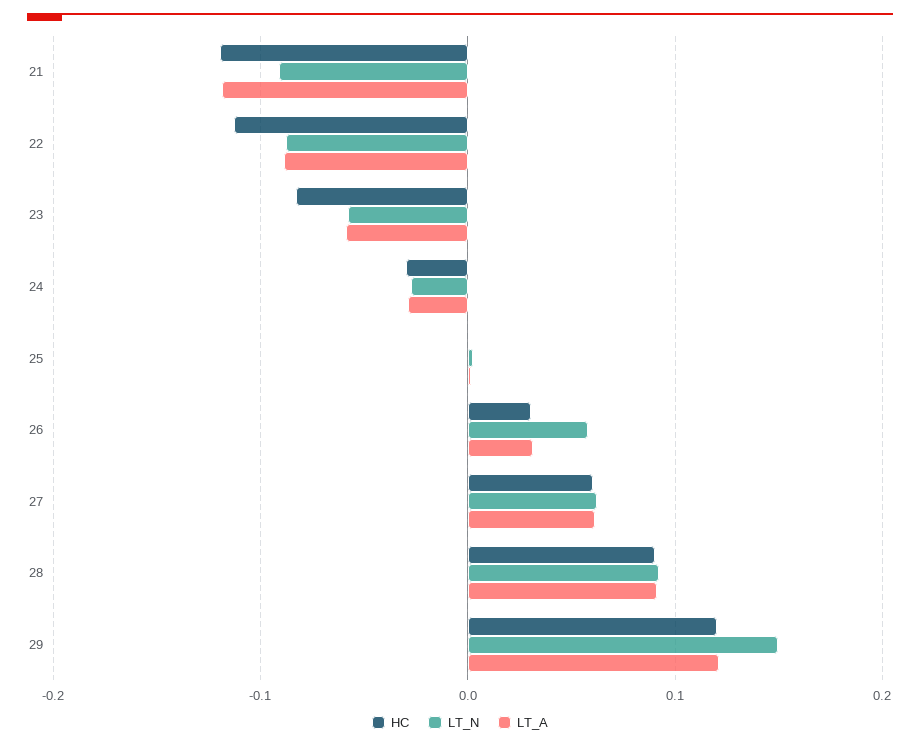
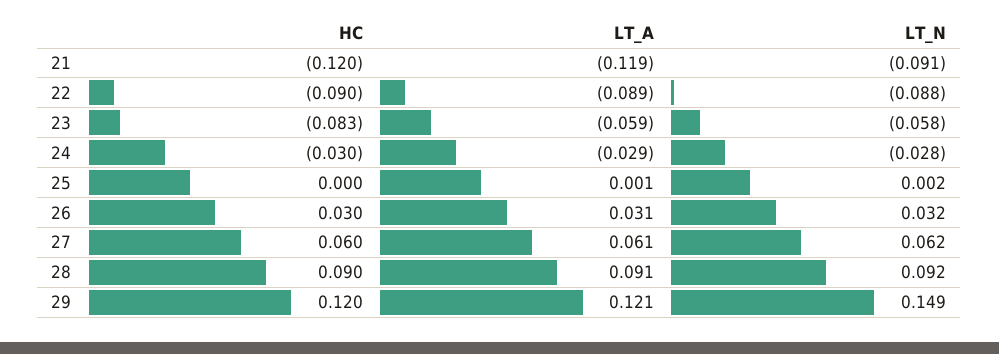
  {
    "HC": {
      "21": -0.12,
-     "22": -0.11,
+     "22": -0.09,
      "23": -0.083,
      "24": -0.03,
      "25": 0,
      "26": 0.03,
      "27": 0.06,
      "28": 0.09,
      "29": 0.12
    },
    "LT_N": {
      "21": -0.091,
      "22": -0.088,
      "23": -0.058,
      "24": -0.028,
      "25": 0.002,
-     "26": 0.06,
+     "26": 0.032,
      "27": 0.062,
      "28": 0.092,
      "29": 0.149
    },
    "LT_A": {
      "21": -0.119,
      "22": -0.089,
      "23": -0.059,
      "24": -0.029,
      "25": 0.001,
      "26": 0.031,
      "27": 0.061,
      "28": 0.091,
      "29": 0.121
    }
  }

